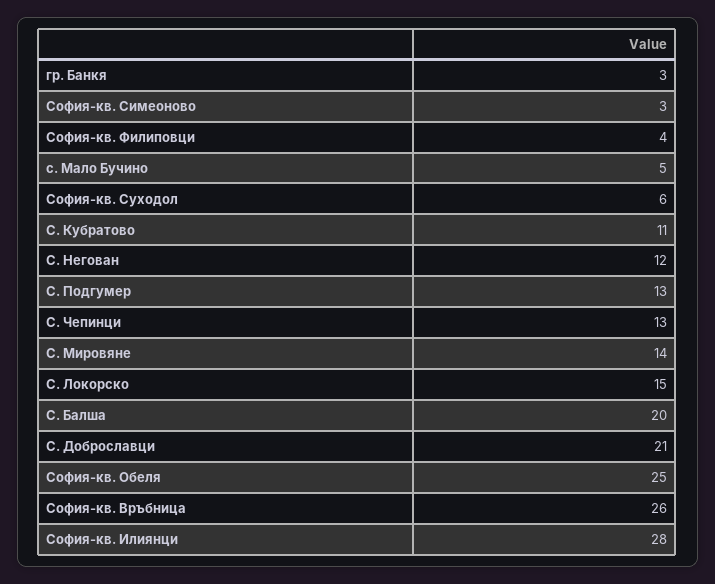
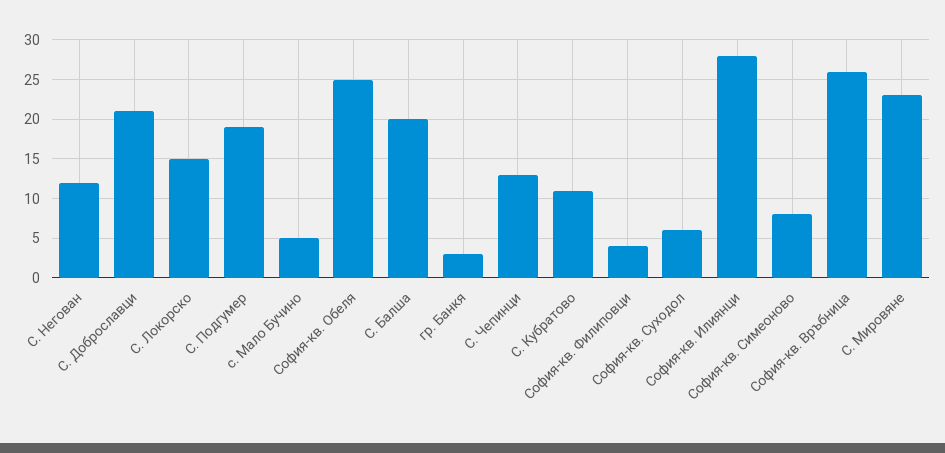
  {
    "гр. Банкя": 3,
-   "София-кв. Симеоново": 3,
+   "София-кв. Симеоново": 8,
    "София-кв. Филиповци": 4,
    "с. Мало Бучино": 5,
    "София-кв. Суходол": 6,
    "С. Кубратово": 11,
    "С. Негован": 12,
-   "С. Подгумер": 13,
+   "С. Подгумер": 19,
    "С. Чепинци": 13,
-   "С. Мировяне": 14,
+   "С. Мировяне": 23,
    "С. Локорско": 15,
    "С. Балша": 20,
    "С. Доброславци": 21,
    "София-кв. Обеля": 25,
    "София-кв. Връбница": 26,
    "София-кв. Илиянци": 28
  }

